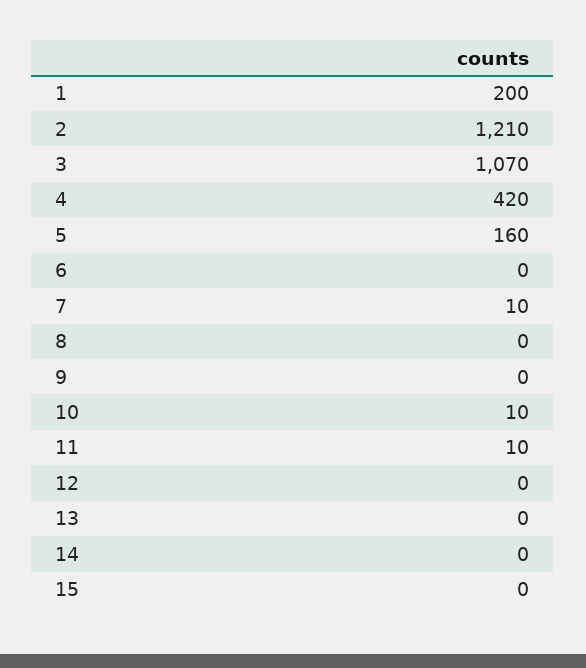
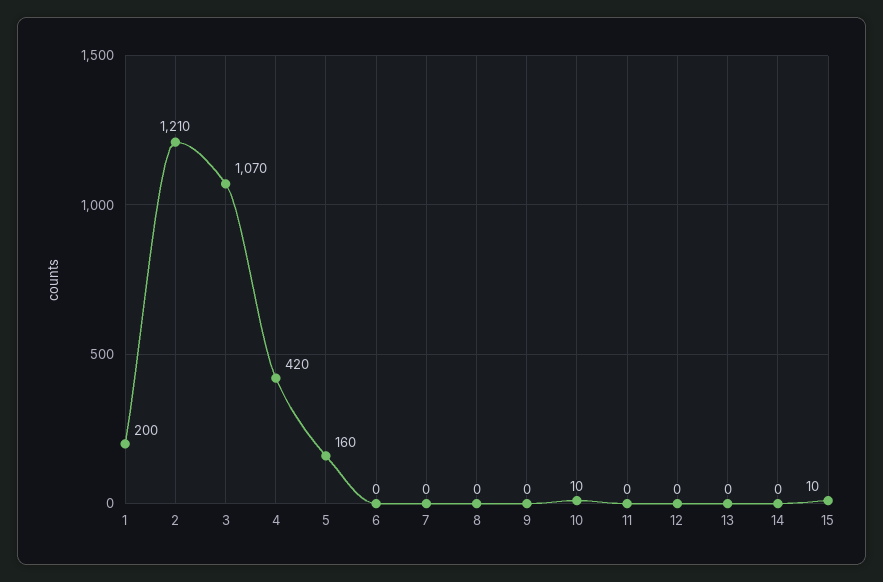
  {
    "1": 200,
    "2": 1210,
    "3": 1070,
    "4": 420,
    "5": 160,
    "6": 0,
-   "7": 10,
+   "7": 0,
    "8": 0,
    "9": 0,
    "10": 10,
-   "11": 10,
+   "11": 0,
    "12": 0,
    "13": 0,
    "14": 0,
-   "15": 0
+   "15": 10
  }

